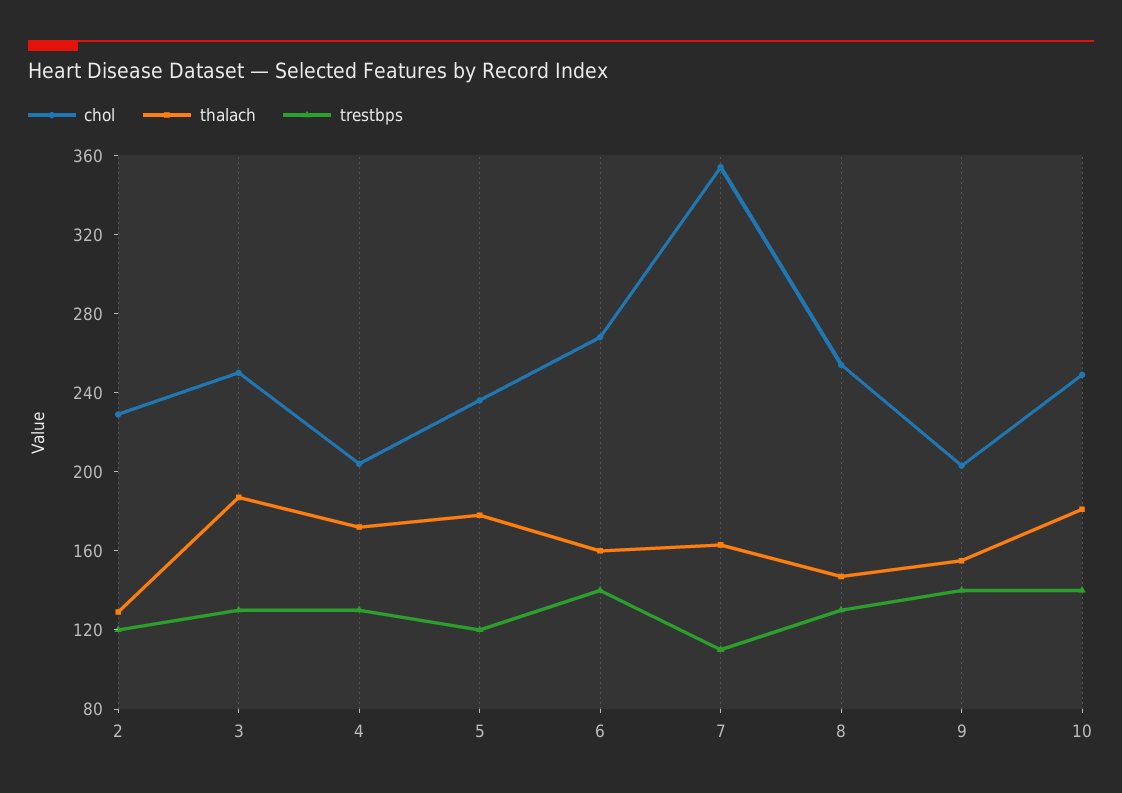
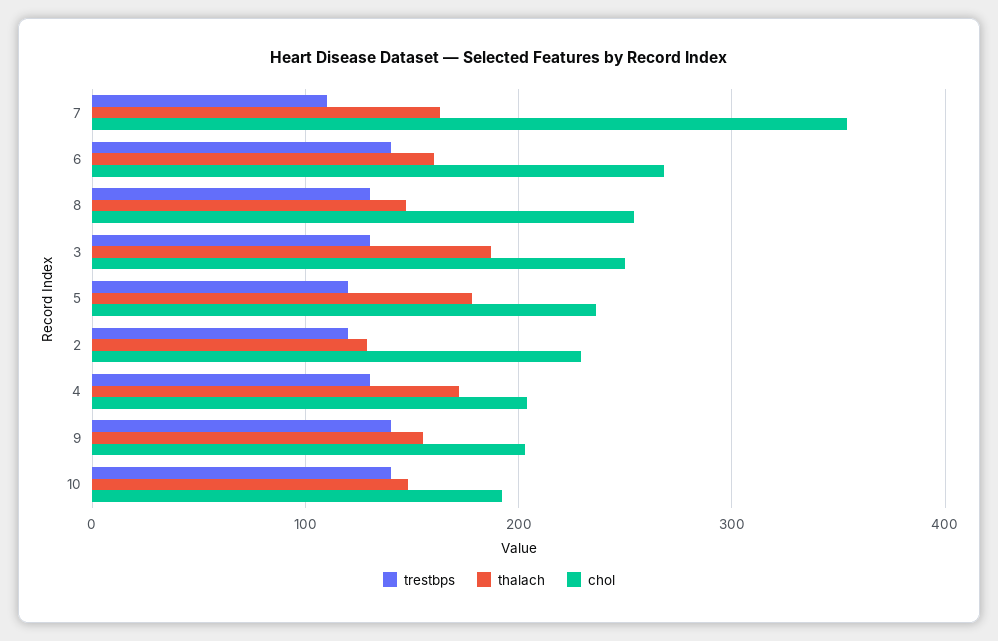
  {
    "chol": {
      "2": 230,
      "3": 250,
      "4": 200,
      "5": 240,
      "6": 270,
      "7": 350,
      "8": 250,
      "9": 200,
-     "10": 250
+     "10": 190
    },
    "thalach": {
      "2": 130,
      "3": 190,
      "4": 170,
      "5": 180,
      "6": 160,
      "7": 160,
      "8": 150,
      "9": 160,
-     "10": 180
+     "10": 150
    },
    "trestbps": {
      "2": 120,
      "3": 130,
      "4": 130,
      "5": 120,
      "6": 140,
      "7": 110,
      "8": 130,
      "9": 140,
      "10": 140
    }
  }

